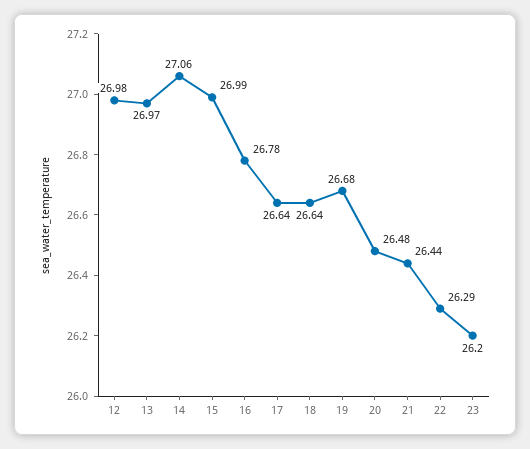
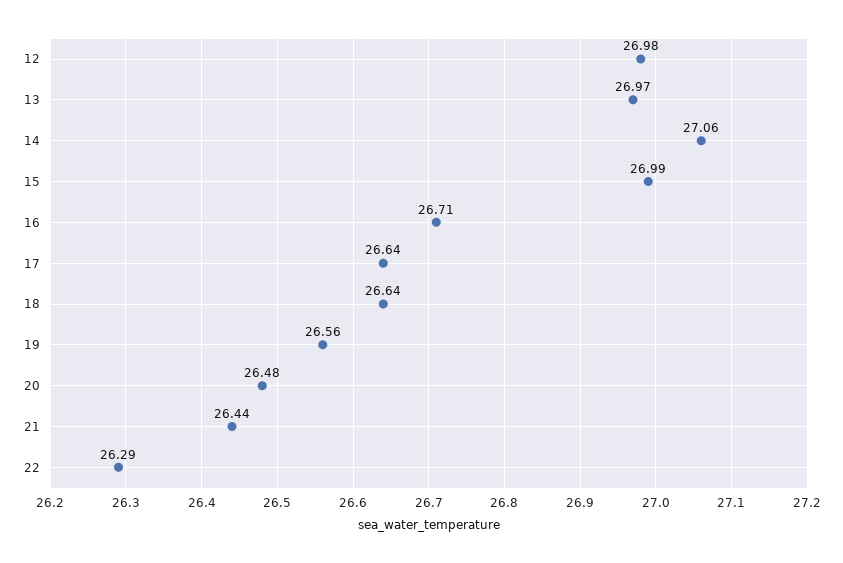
  {
    "12": 26.98,
    "13": 26.97,
    "14": 27.06,
    "15": 26.99,
-   "16": 26.78,
+   "16": 26.71,
    "17": 26.64,
    "18": 26.64,
-   "19": 26.68,
+   "19": 26.56,
    "20": 26.48,
    "21": 26.44,
-   "22": 26.29,
+   "22": 26.29
-   "23": 26.2
  }

